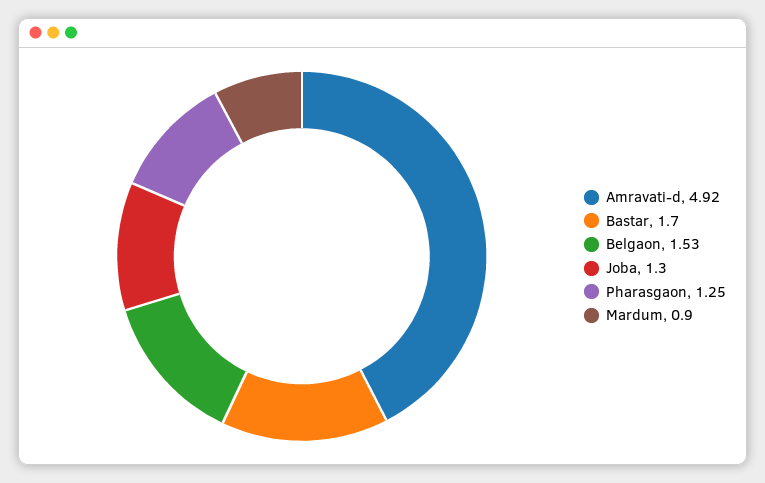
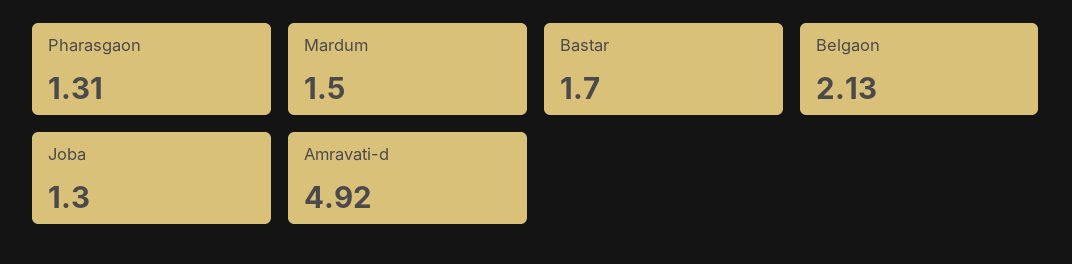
  {
    "Amravati-d": 4.92,
    "Bastar": 1.7,
-   "Belgaon": 1.53,
+   "Belgaon": 2.13,
    "Joba": 1.3,
-   "Pharasgaon": 1.25,
+   "Pharasgaon": 1.31,
-   "Mardum": 0.9
+   "Mardum": 1.5
  }

